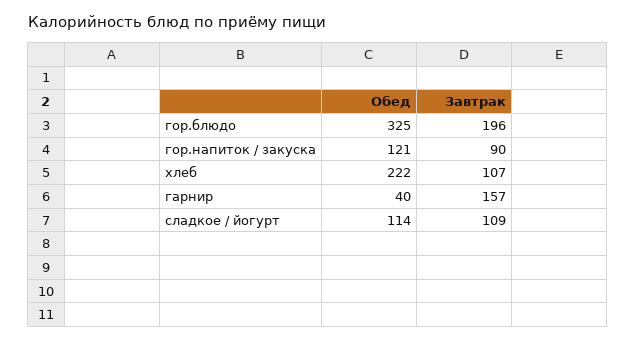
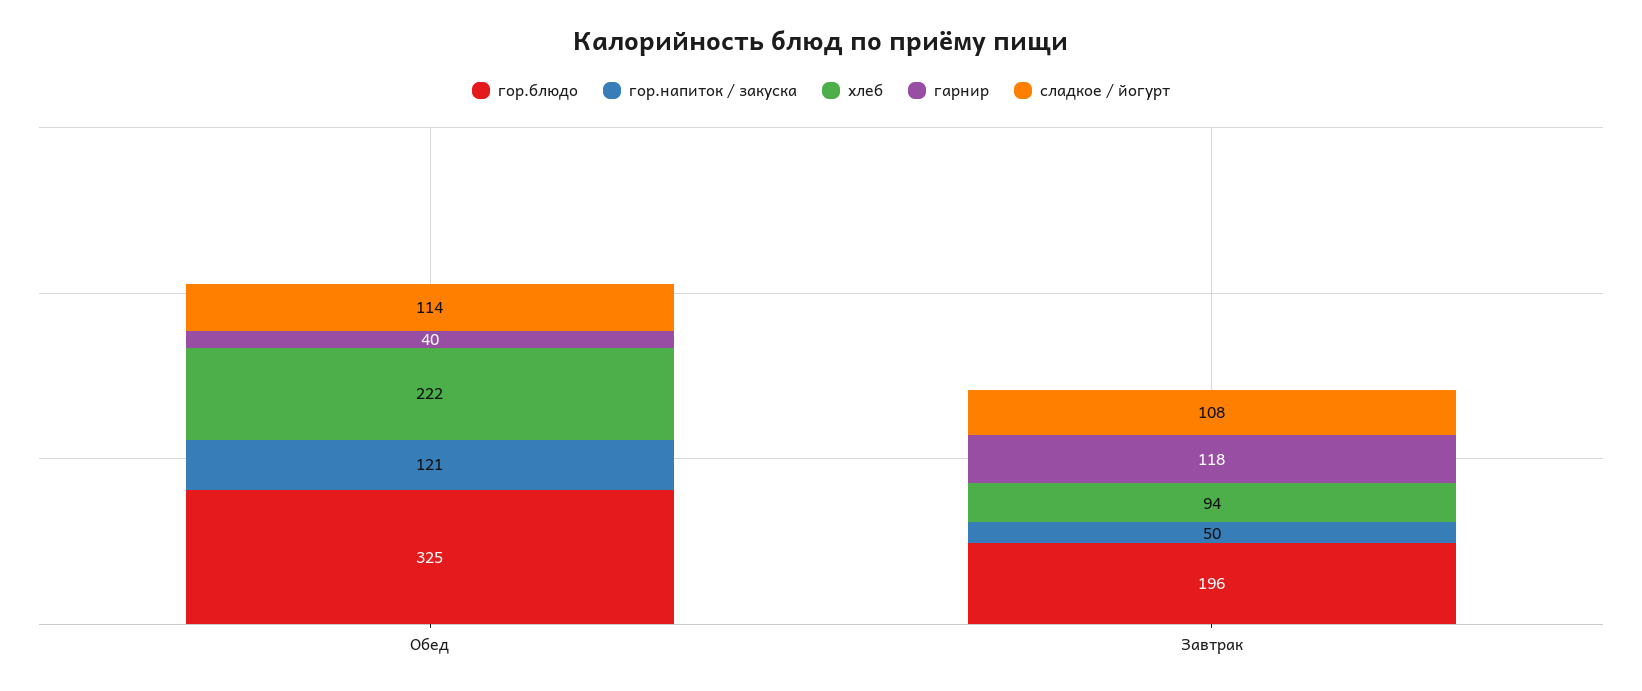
  {
    "гор.блюдо": {
      "Обед": 325,
      "Завтрак": 196
    },
    "гор.напиток / закуска": {
      "Обед": 121,
-     "Завтрак": 90
+     "Завтрак": 50
    },
    "хлеб": {
      "Обед": 222,
-     "Завтрак": 107
+     "Завтрак": 94
    },
    "гарнир": {
      "Обед": 40,
-     "Завтрак": 157
+     "Завтрак": 118
    },
    "сладкое / йогурт": {
      "Обед": 114,
-     "Завтрак": 109
+     "Завтрак": 108
    }
  }

